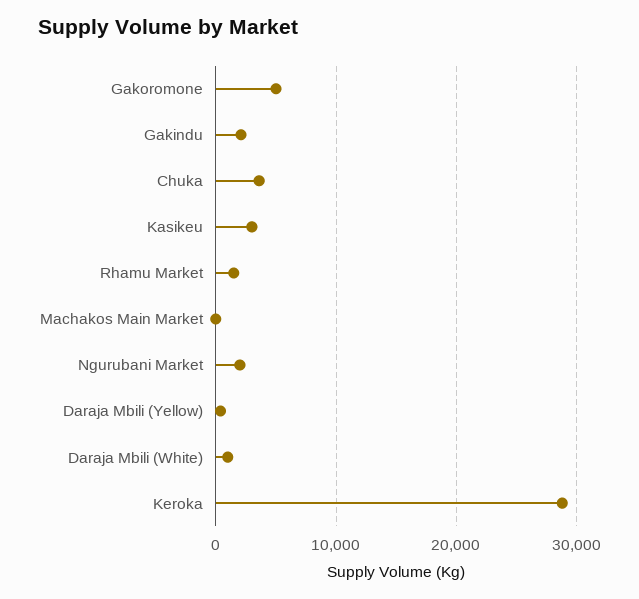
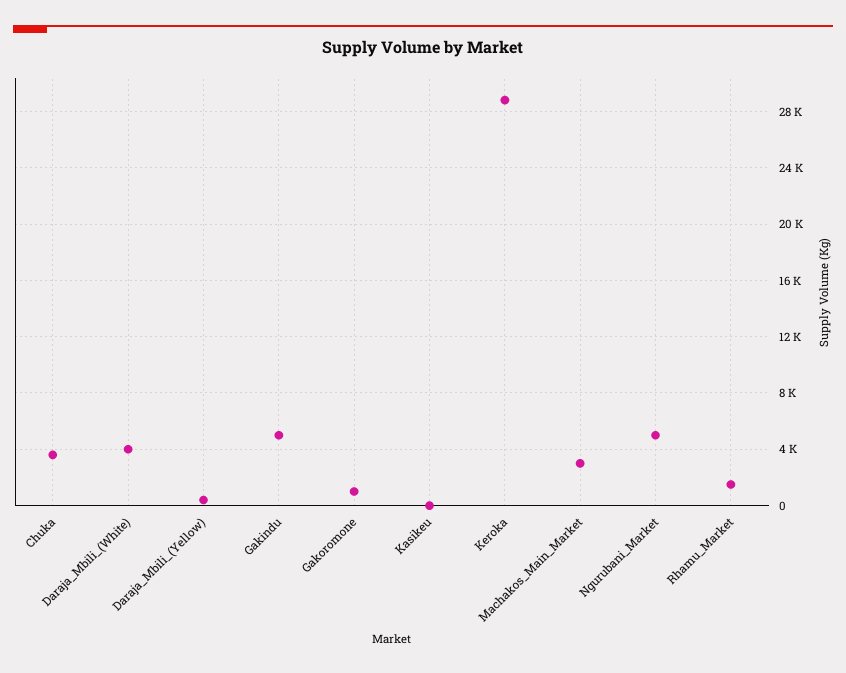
  {
-   "Gakoromone": 5000,
+   "Gakoromone": 1000,
-   "Gakindu": 2000,
+   "Gakindu": 5000,
    "Chuka": 3500,
-   "Kasikeu": 3000,
+   "Kasikeu": 0,
    "Rhamu Market": 1500,
-   "Machakos Main Market": 0,
+   "Machakos Main Market": 3000,
-   "Ngurubani Market": 2000,
+   "Ngurubani Market": 5000,
    "Daraja Mbili (Yellow)": 500,
-   "Daraja Mbili (White)": 1000,
+   "Daraja Mbili (White)": 4000,
    "Keroka": 29000
  }

